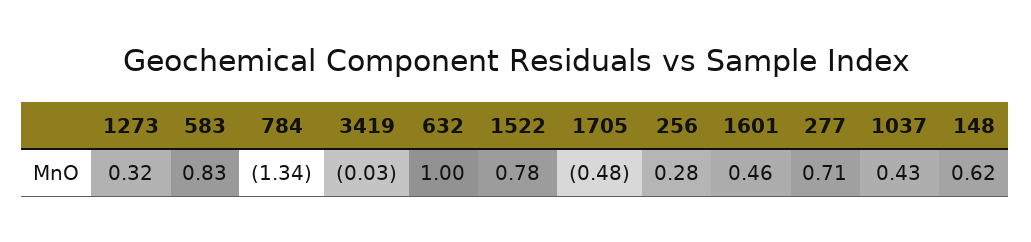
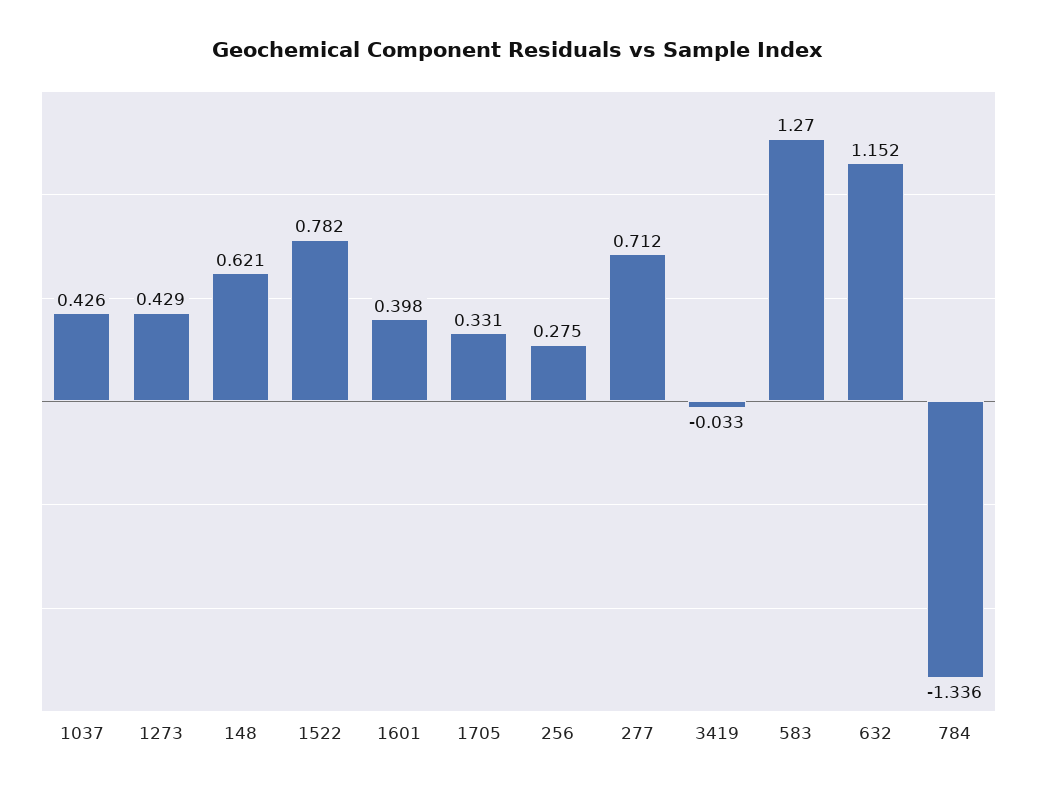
  {
-   "1273": 0.32,
+   "1273": 0.429,
-   "583": 0.83,
+   "583": 1.27,
    "784": -1.336,
    "3419": -0.033,
-   "632": 1,
+   "632": 1.152,
    "1522": 0.782,
-   "1705": -0.48,
+   "1705": 0.331,
    "256": 0.275,
-   "1601": 0.46,
+   "1601": 0.398,
    "277": 0.712,
    "1037": 0.426,
    "148": 0.621
  }

